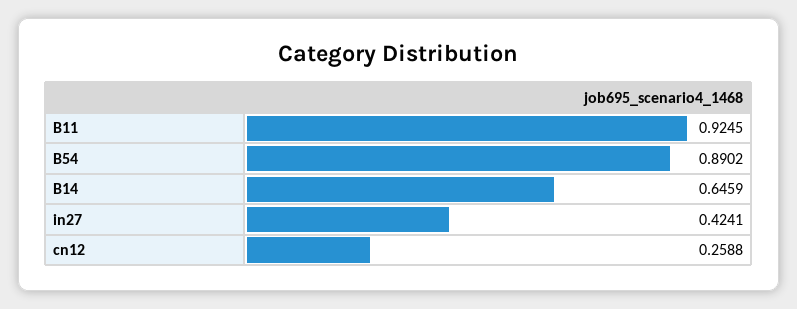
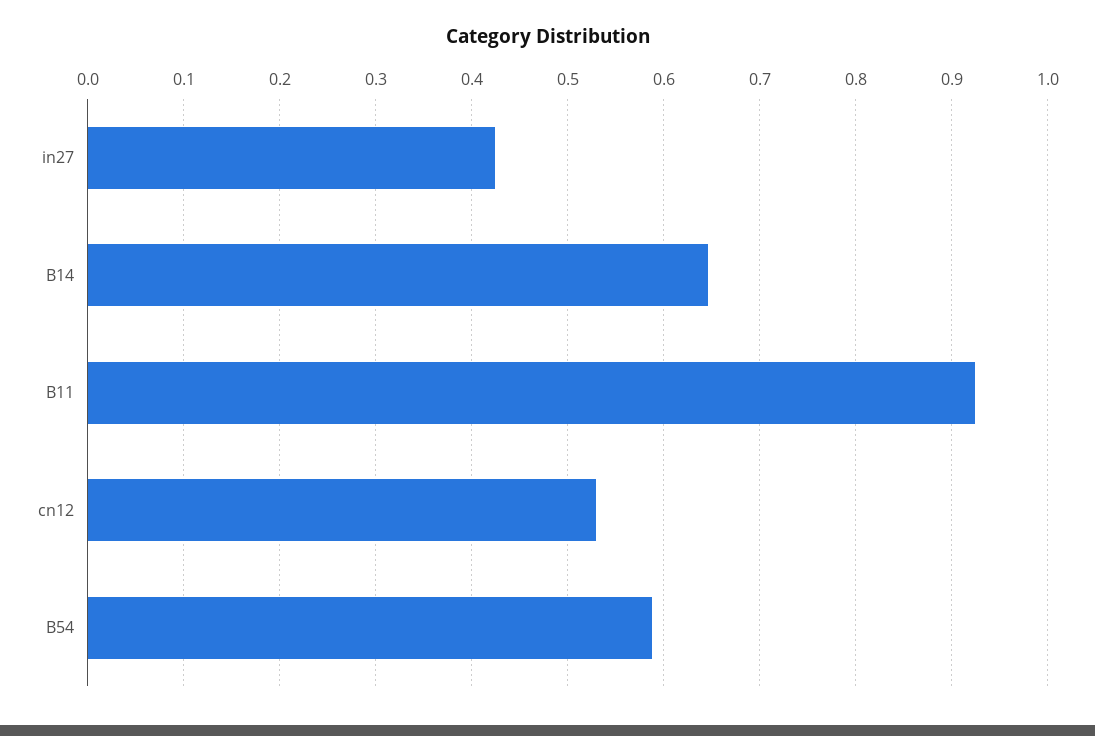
  {
    "B11": 0.9245,
-   "B54": 0.8902,
+   "B54": 0.59,
    "B14": 0.6459,
    "in27": 0.4241,
-   "cn12": 0.2588
+   "cn12": 0.53
  }

